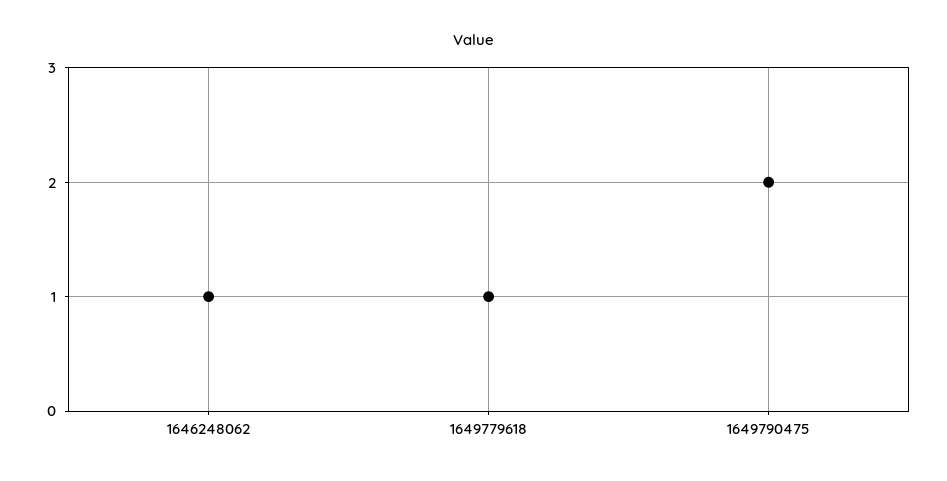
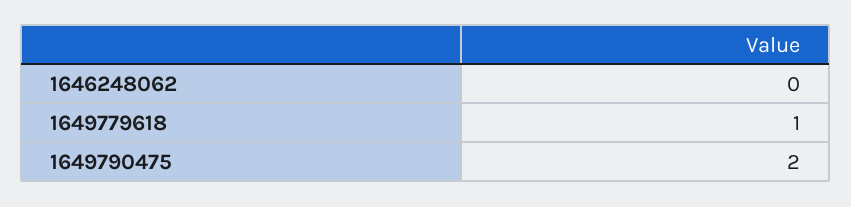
  {
-   "1646248062": 1,
+   "1646248062": 0,
    "1649779618": 1,
    "1649790475": 2
  }

